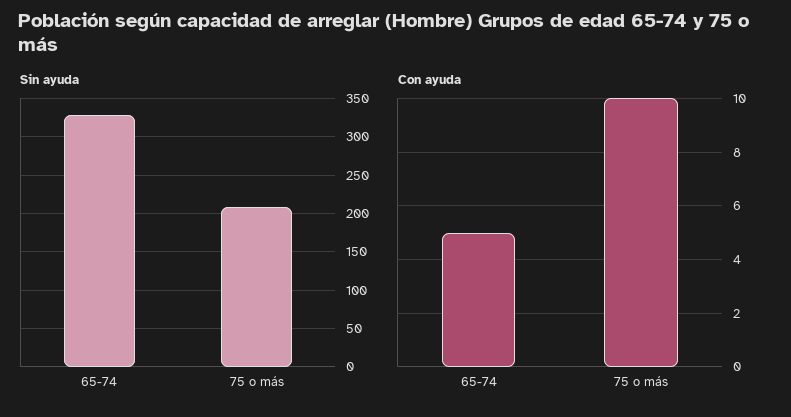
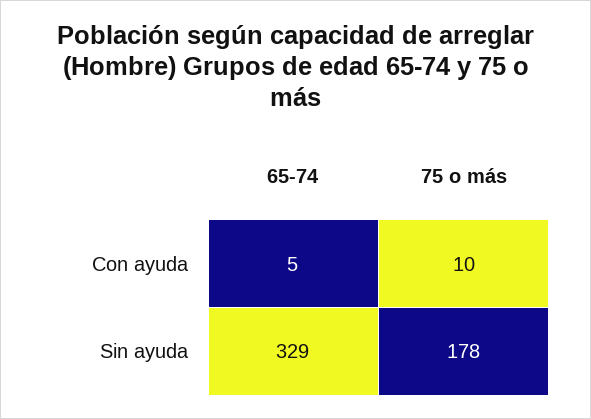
  {
    "Sin ayuda": {
      "65-74": 329,
-     "75 o más": 210
+     "75 o más": 178
    },
    "Con ayuda": {
      "65-74": 5,
      "75 o más": 10
    }
  }

